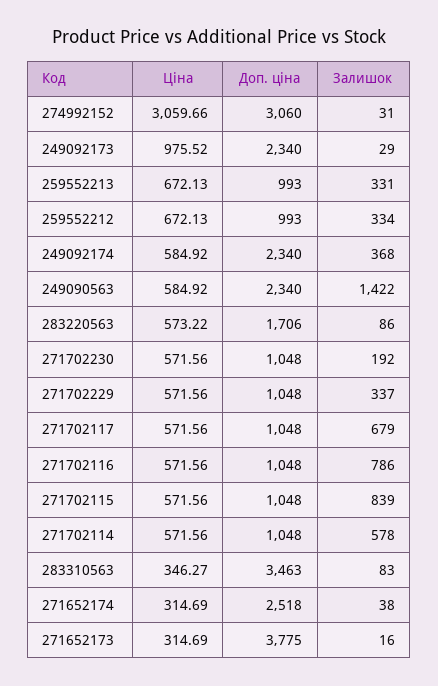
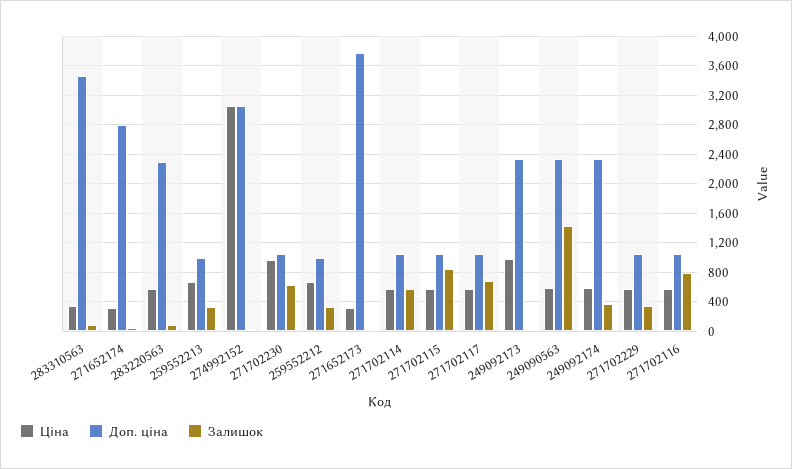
  {
    "Ціна": {
      "274992152": 3059.66,
      "249092173": 975.52,
      "259552213": 672.13,
      "259552212": 672.13,
      "249092174": 584.92,
      "249090563": 584.92,
      "283220563": 573.22,
-     "271702230": 571.56,
+     "271702230": 1000,
      "271702229": 571.56,
      "271702117": 571.56,
      "271702116": 571.56,
      "271702115": 571.56,
      "271702114": 571.56,
      "283310563": 346.27,
      "271652174": 314.69,
      "271652173": 314.69
    },
    "Доп. ціна": {
      "274992152": 3060,
      "249092173": 2340,
      "259552213": 993,
      "259552212": 993,
      "249092174": 2340,
      "249090563": 2340,
-     "283220563": 1706,
+     "283220563": 2300,
      "271702230": 1048,
      "271702229": 1048,
      "271702117": 1048,
      "271702116": 1048,
      "271702115": 1048,
      "271702114": 1048,
      "283310563": 3463,
-     "271652174": 2518,
+     "271652174": 2800,
      "271652173": 3775
    },
    "Залишок": {
      "274992152": 31,
      "249092173": 29,
      "259552213": 331,
      "259552212": 334,
      "249092174": 368,
      "249090563": 1422,
      "283220563": 86,
-     "271702230": 192,
+     "271702230": 600,
      "271702229": 337,
      "271702117": 679,
      "271702116": 786,
      "271702115": 839,
      "271702114": 578,
      "283310563": 83,
      "271652174": 38,
      "271652173": 16
    }
  }

